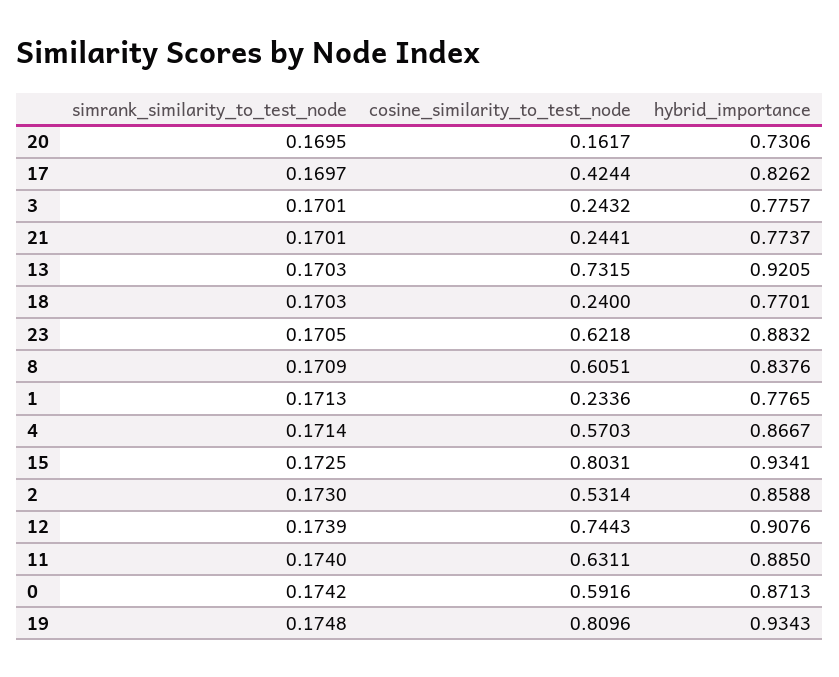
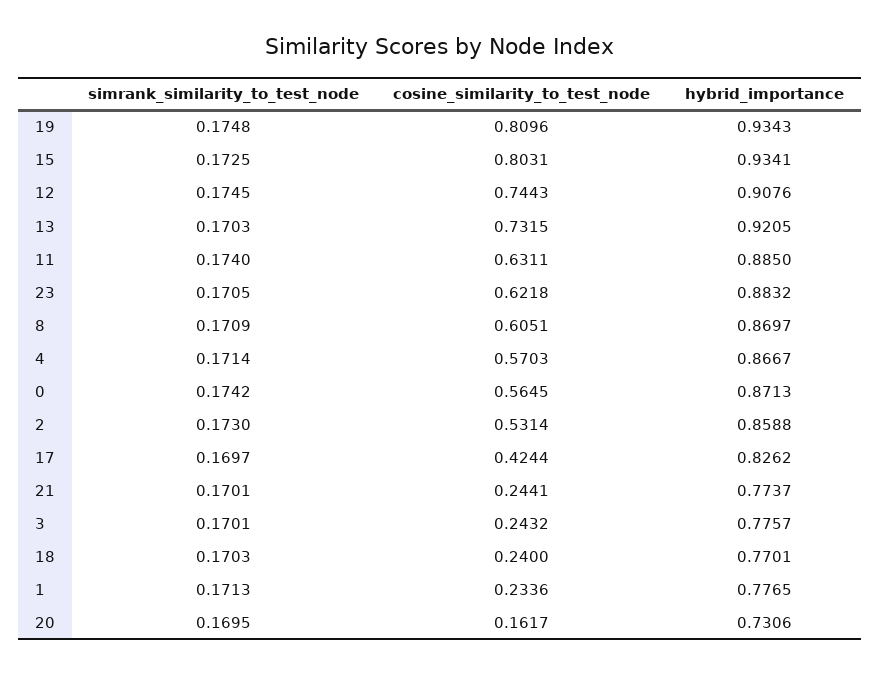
  {
    "simrank_similarity_to_test_node": {
      "20": 0.1695,
      "17": 0.1697,
      "3": 0.1701,
      "21": 0.1701,
      "13": 0.1703,
      "18": 0.1703,
      "23": 0.1705,
      "8": 0.1709,
      "1": 0.1713,
      "4": 0.1714,
      "15": 0.1725,
      "2": 0.173,
-     "12": 0.1739,
+     "12": 0.1745,
      "11": 0.174,
      "0": 0.1742,
      "19": 0.1748
    },
    "cosine_similarity_to_test_node": {
      "20": 0.1617,
      "17": 0.4244,
      "3": 0.2432,
      "21": 0.2441,
      "13": 0.7315,
      "18": 0.24,
      "23": 0.6218,
      "8": 0.6051,
      "1": 0.2336,
      "4": 0.5703,
      "15": 0.8031,
      "2": 0.5314,
      "12": 0.7443,
      "11": 0.6311,
-     "0": 0.5916,
+     "0": 0.5645,
      "19": 0.8096
    },
    "hybrid_importance": {
      "20": 0.7306,
      "17": 0.8262,
      "3": 0.7757,
      "21": 0.7737,
      "13": 0.9205,
      "18": 0.7701,
      "23": 0.8832,
-     "8": 0.8376,
+     "8": 0.8697,
      "1": 0.7765,
      "4": 0.8667,
      "15": 0.9341,
      "2": 0.8588,
      "12": 0.9076,
      "11": 0.885,
      "0": 0.8713,
      "19": 0.9343
    }
  }

